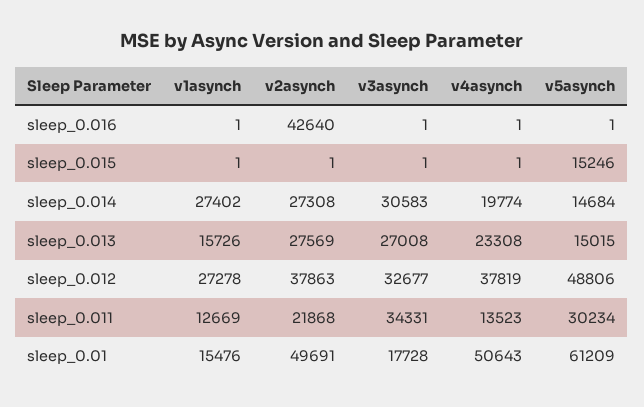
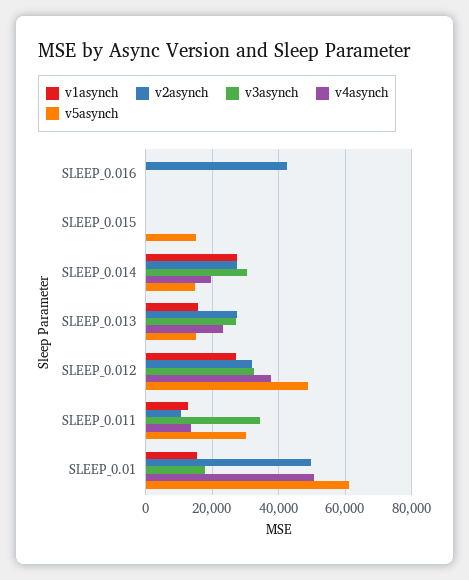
  {
    "v1asynch": {
      "sleep_0.016": 1,
      "sleep_0.015": 1,
      "sleep_0.014": 27402,
      "sleep_0.013": 15726,
      "sleep_0.012": 27278,
      "sleep_0.011": 12669,
      "sleep_0.01": 15476
    },
    "v2asynch": {
      "sleep_0.016": 42640,
      "sleep_0.015": 1,
      "sleep_0.014": 27308,
      "sleep_0.013": 27569,
-     "sleep_0.012": 37863,
+     "sleep_0.012": 32000,
-     "sleep_0.011": 21868,
+     "sleep_0.011": 10000,
      "sleep_0.01": 49691
    },
    "v3asynch": {
      "sleep_0.016": 1,
      "sleep_0.015": 1,
      "sleep_0.014": 30583,
      "sleep_0.013": 27008,
      "sleep_0.012": 32677,
      "sleep_0.011": 34331,
      "sleep_0.01": 17728
    },
    "v4asynch": {
      "sleep_0.016": 1,
      "sleep_0.015": 1,
      "sleep_0.014": 19774,
      "sleep_0.013": 23308,
      "sleep_0.012": 37819,
      "sleep_0.011": 13523,
      "sleep_0.01": 50643
    },
    "v5asynch": {
      "sleep_0.016": 1,
      "sleep_0.015": 15246,
      "sleep_0.014": 14684,
      "sleep_0.013": 15015,
      "sleep_0.012": 48806,
      "sleep_0.011": 30234,
      "sleep_0.01": 61209
    }
  }

